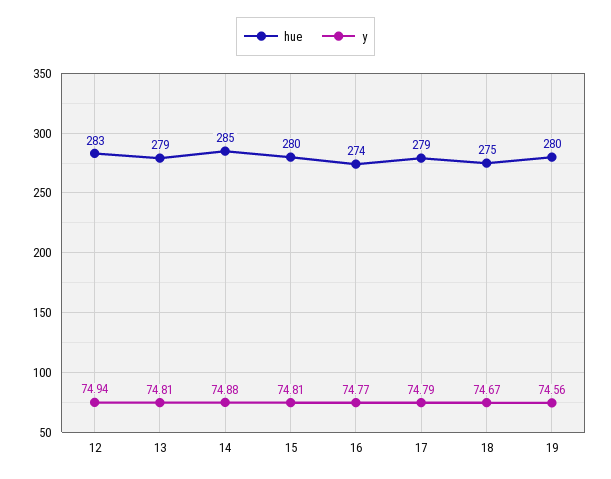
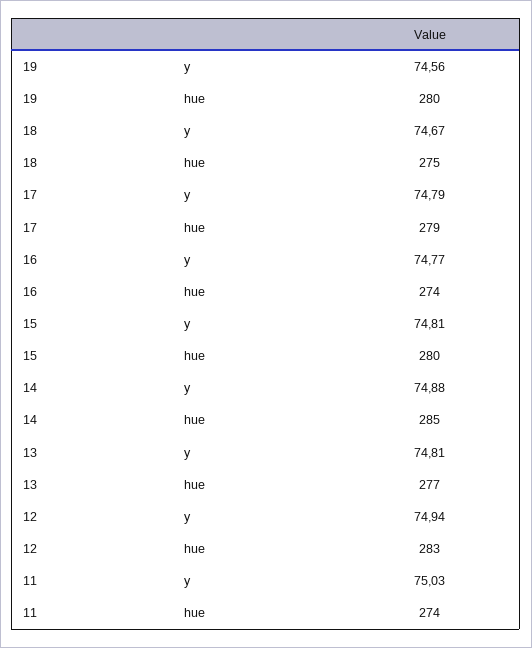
  {
    "hue": {
      "12": 283,
-     "13": 279,
+     "13": 277,
      "14": 285,
      "15": 280,
      "16": 274,
      "17": 279,
      "18": 275,
-     "19": 280
+     "19": 280,
+     "11": 274
    },
    "y": {
      "12": 74.94,
      "13": 74.81,
      "14": 74.88,
      "15": 74.81,
      "16": 74.77,
      "17": 74.79,
      "18": 74.67,
-     "19": 74.56
+     "19": 74.56,
+     "11": 75.03
    }
  }

